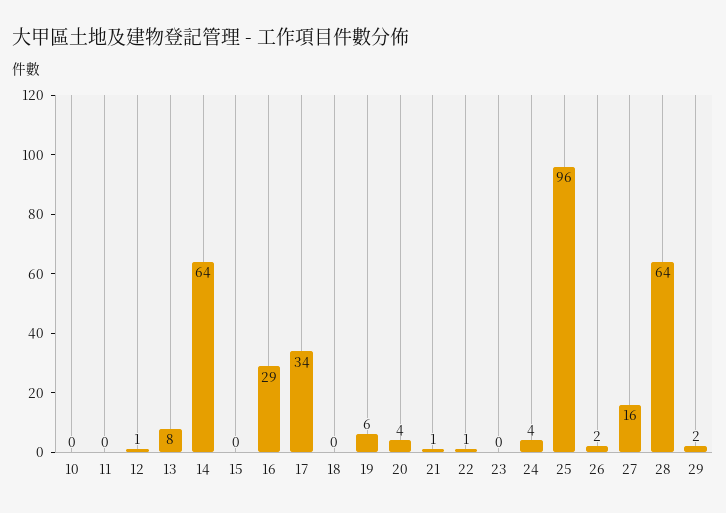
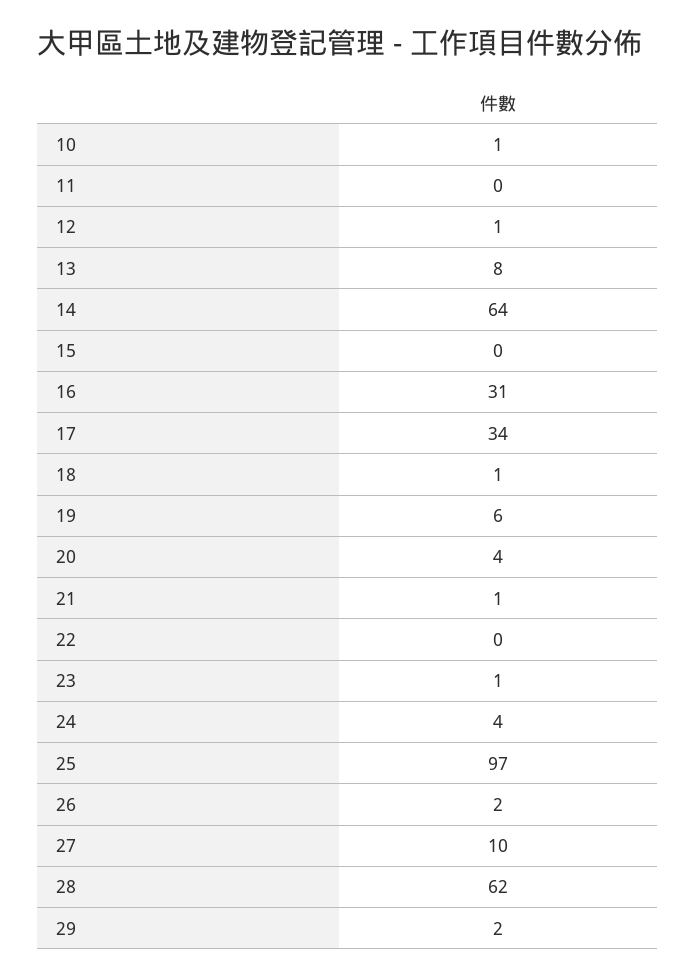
  {
-   "10": 0,
+   "10": 1,
    "11": 0,
    "12": 1,
    "13": 8,
    "14": 64,
    "15": 0,
-   "16": 29,
+   "16": 31,
    "17": 34,
-   "18": 0,
+   "18": 1,
    "19": 6,
    "20": 4,
    "21": 1,
-   "22": 1,
+   "22": 0,
-   "23": 0,
+   "23": 1,
    "24": 4,
-   "25": 96,
+   "25": 97,
    "26": 2,
-   "27": 16,
+   "27": 10,
-   "28": 64,
+   "28": 62,
    "29": 2
  }

